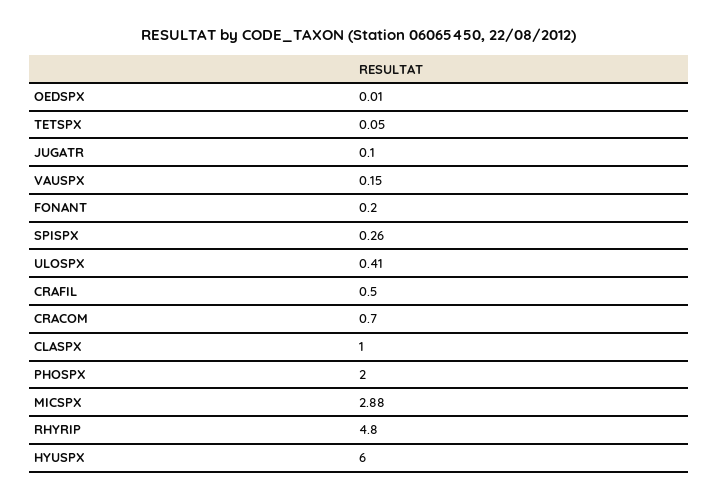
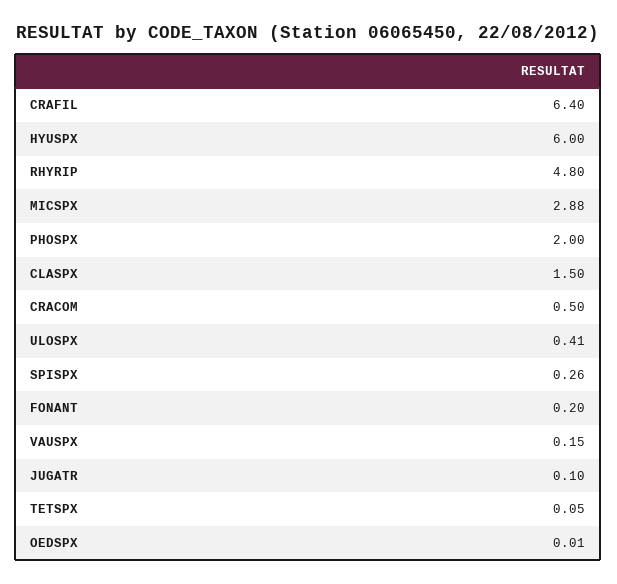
  {
    "OEDSPX": 0.01,
    "TETSPX": 0.05,
    "JUGATR": 0.1,
    "VAUSPX": 0.15,
    "FONANT": 0.2,
    "SPISPX": 0.26,
    "ULOSPX": 0.41,
-   "CRAFIL": 0.5,
+   "CRAFIL": 6.4,
-   "CRACOM": 0.7,
+   "CRACOM": 0.5,
-   "CLASPX": 1,
+   "CLASPX": 1.5,
    "PHOSPX": 2,
    "MICSPX": 2.88,
    "RHYRIP": 4.8,
    "HYUSPX": 6
  }

